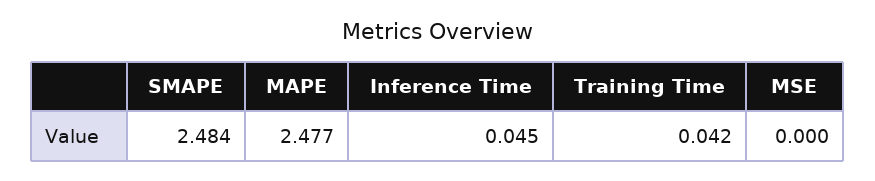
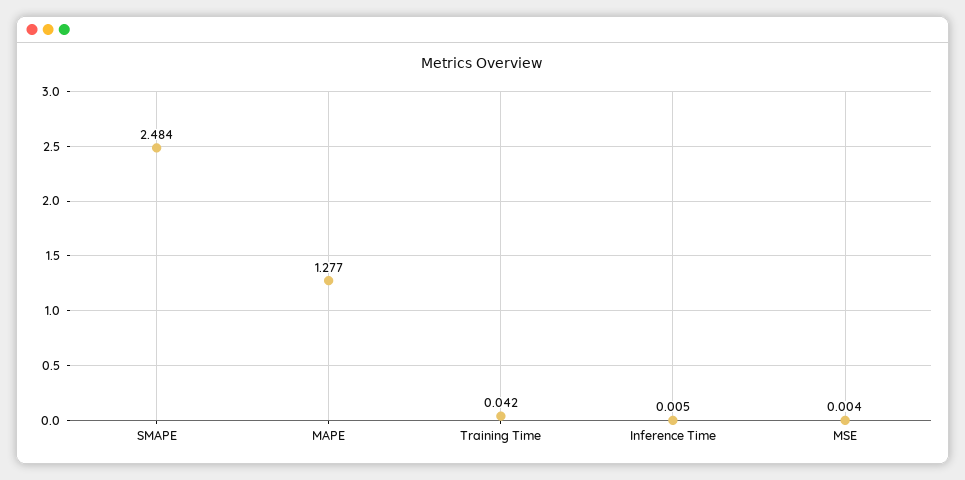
  {
    "SMAPE": 2.484,
-   "MAPE": 2.477,
+   "MAPE": 1.277,
-   "Inference Time": 0.045,
+   "Inference Time": 0.005,
    "Training Time": 0.042,
-   "MSE": 0
+   "MSE": 0.004
  }

